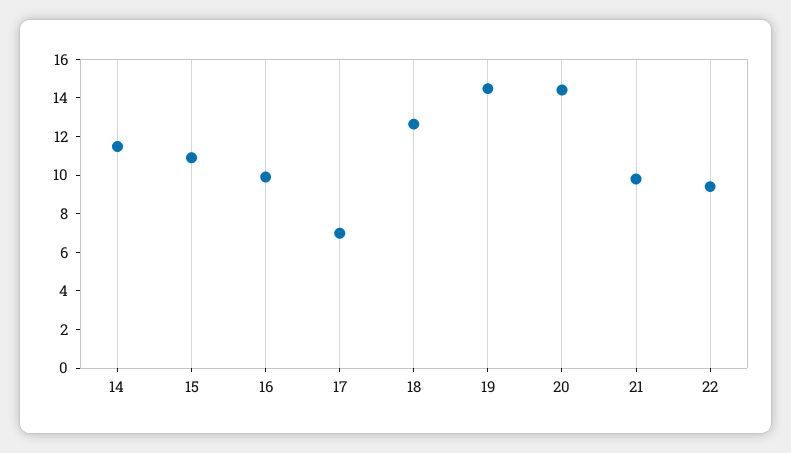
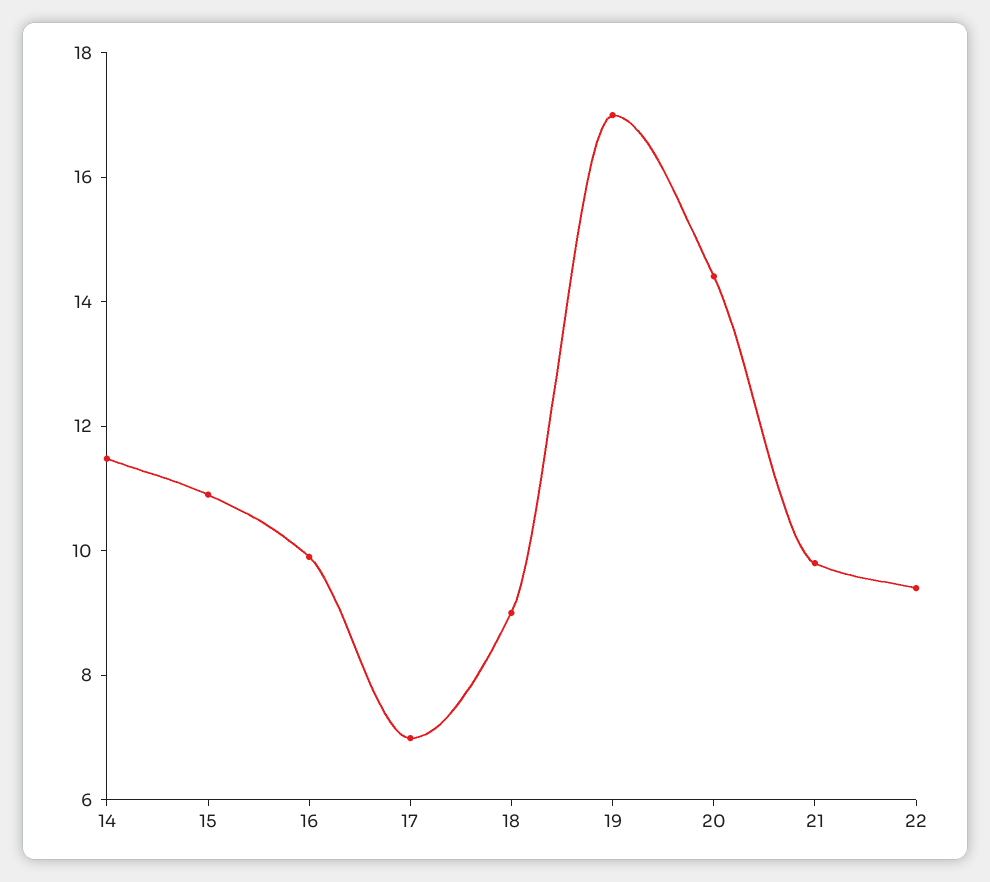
  {
    "14": 11.5,
    "15": 11,
    "16": 10,
    "17": 7,
-   "18": 12.5,
+   "18": 9,
-   "19": 14.5,
+   "19": 17,
    "20": 14.5,
    "21": 10,
    "22": 9.5
  }

